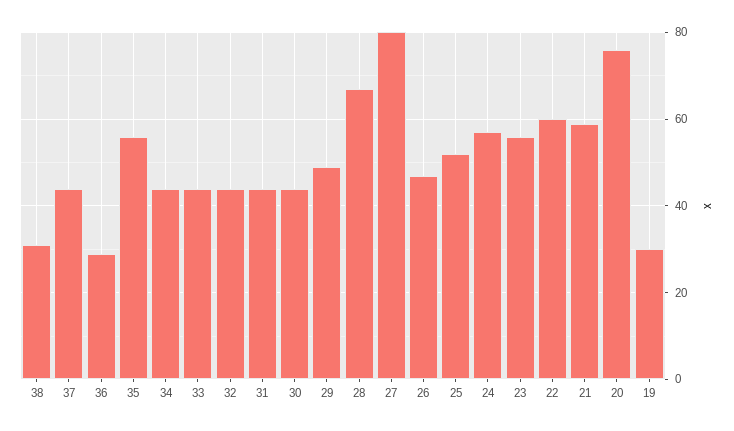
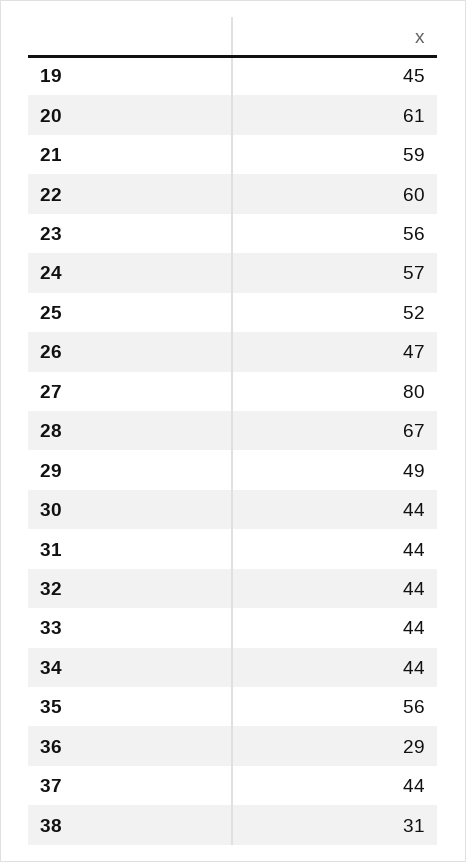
  {
    "38": 31,
    "37": 44,
    "36": 29,
    "35": 56,
    "34": 44,
    "33": 44,
    "32": 44,
    "31": 44,
    "30": 44,
    "29": 49,
    "28": 67,
    "27": 80,
    "26": 47,
    "25": 52,
    "24": 57,
    "23": 56,
    "22": 60,
    "21": 59,
-   "20": 75,
+   "20": 61,
-   "19": 30
+   "19": 45
  }

